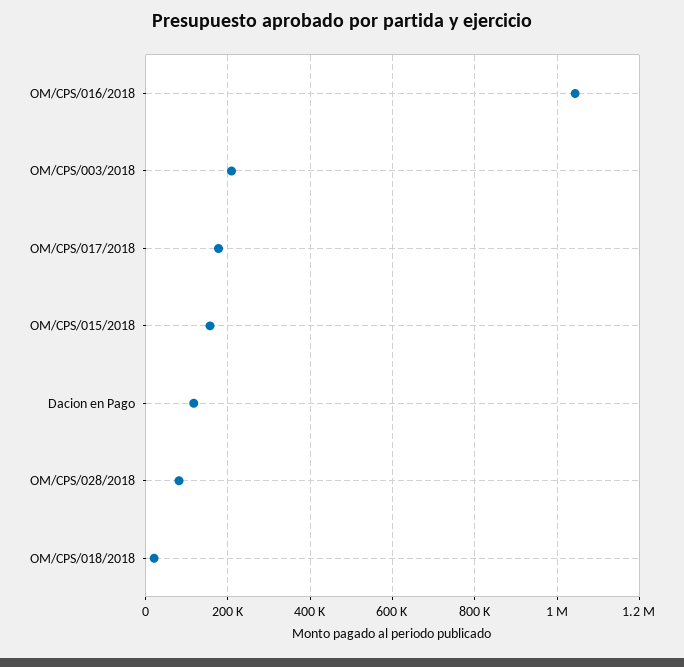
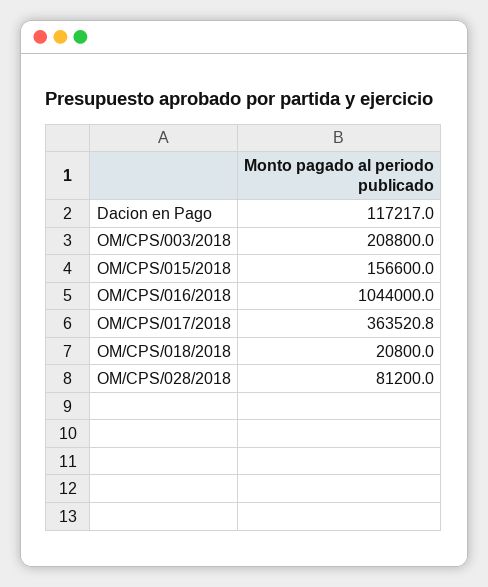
  {
    "OM/CPS/016/2018": 1044000,
    "OM/CPS/003/2018": 208800,
-   "OM/CPS/017/2018": 180000,
+   "OM/CPS/017/2018": 363520.8,
    "OM/CPS/015/2018": 156600,
    "Dacion en Pago": 117217,
    "OM/CPS/028/2018": 81200,
    "OM/CPS/018/2018": 20800
  }

